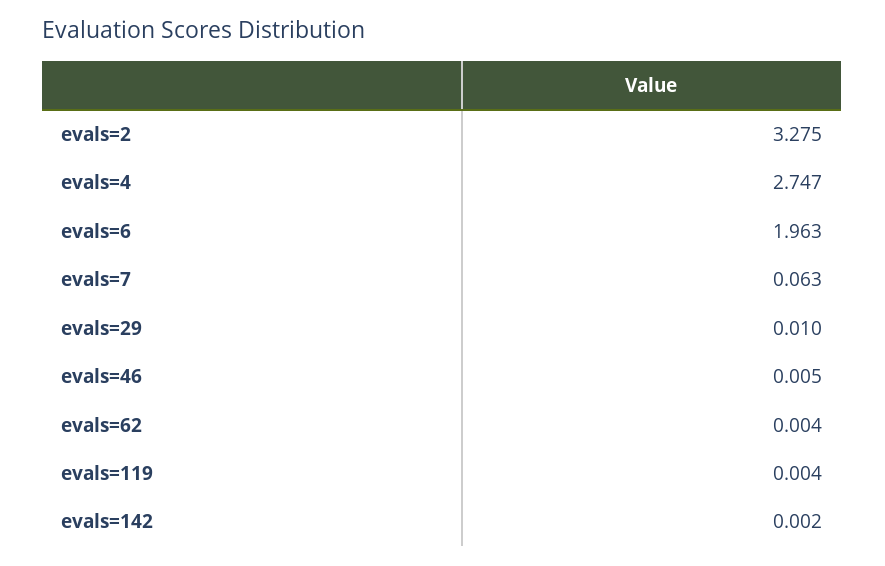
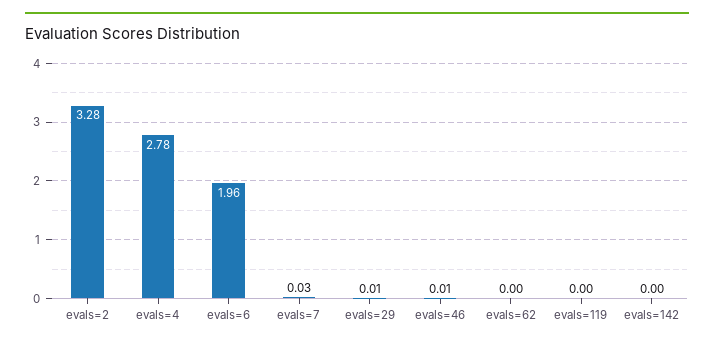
  {
    "evals=2": 3.275,
-   "evals=4": 2.747,
+   "evals=4": 2.78,
    "evals=6": 1.963,
-   "evals=7": 0.063,
+   "evals=7": 0.03,
    "evals=29": 0.01,
    "evals=46": 0.005,
    "evals=62": 0.004,
    "evals=119": 0.004,
    "evals=142": 0.002
  }

